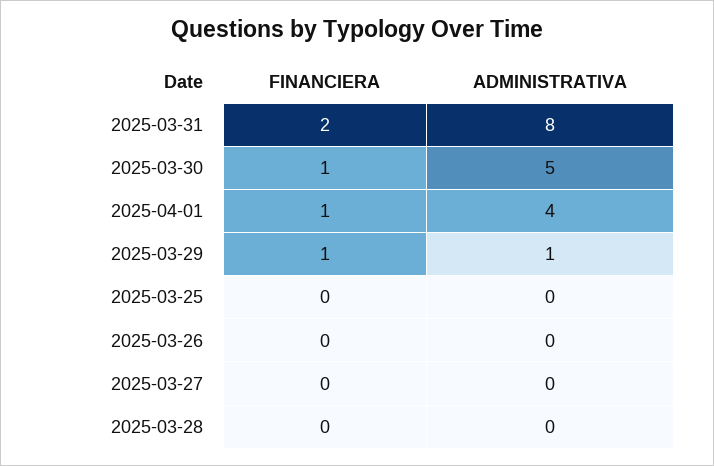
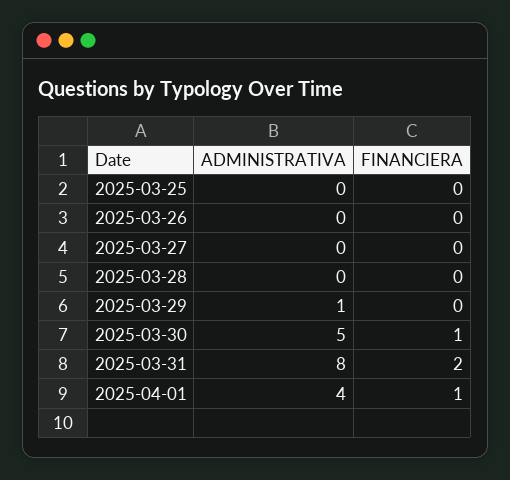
  {
    "FINANCIERA": {
      "2025-03-31": 2,
      "2025-03-30": 1,
      "2025-04-01": 1,
-     "2025-03-29": 1,
+     "2025-03-29": 0,
      "2025-03-25": 0,
      "2025-03-26": 0,
      "2025-03-27": 0,
      "2025-03-28": 0
    },
    "ADMINISTRATIVA": {
      "2025-03-31": 8,
      "2025-03-30": 5,
      "2025-04-01": 4,
      "2025-03-29": 1,
      "2025-03-25": 0,
      "2025-03-26": 0,
      "2025-03-27": 0,
      "2025-03-28": 0
    }
  }

